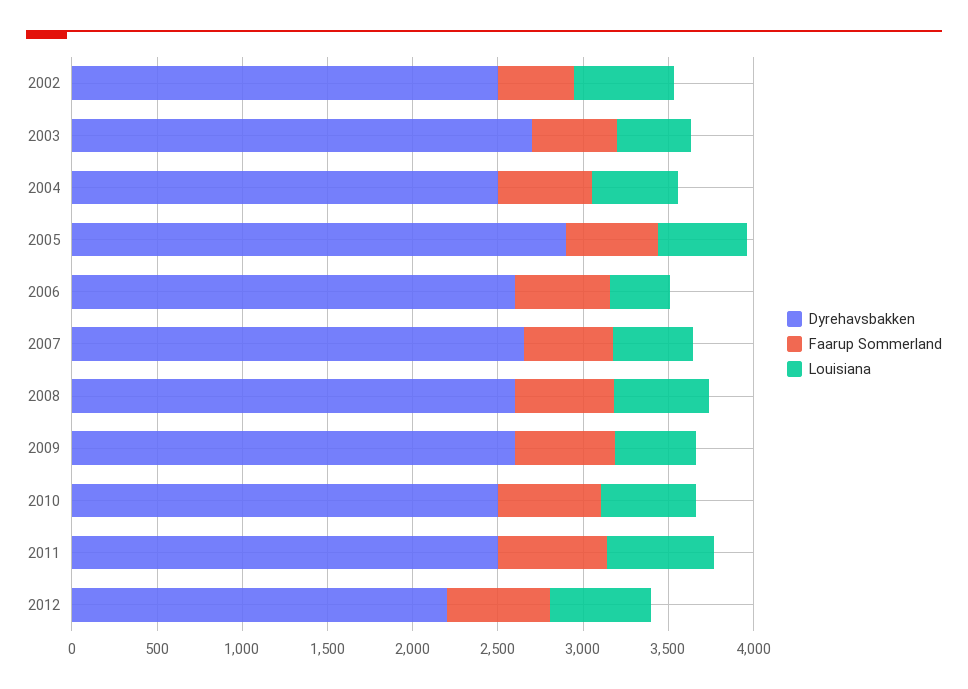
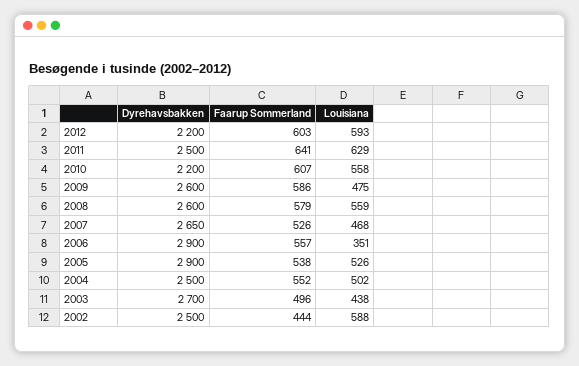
  {
    "Dyrehavsbakken": {
      "2002": 2500,
      "2003": 2700,
      "2004": 2500,
      "2005": 2900,
-     "2006": 2600,
+     "2006": 2900,
      "2007": 2650,
      "2008": 2600,
      "2009": 2600,
-     "2010": 2500,
+     "2010": 2200,
      "2011": 2500,
      "2012": 2200
    },
    "Faarup Sommerland": {
      "2002": 444,
      "2003": 496,
      "2004": 552,
      "2005": 538,
      "2006": 557,
      "2007": 526,
      "2008": 579,
      "2009": 586,
      "2010": 607,
      "2011": 641,
      "2012": 603
    },
    "Louisiana": {
      "2002": 588,
      "2003": 438,
      "2004": 502,
      "2005": 526,
      "2006": 351,
      "2007": 468,
      "2008": 559,
      "2009": 475,
      "2010": 558,
      "2011": 629,
      "2012": 593
    }
  }

